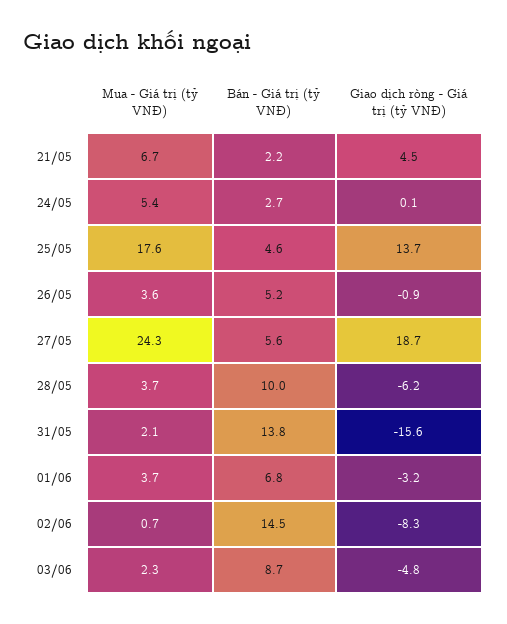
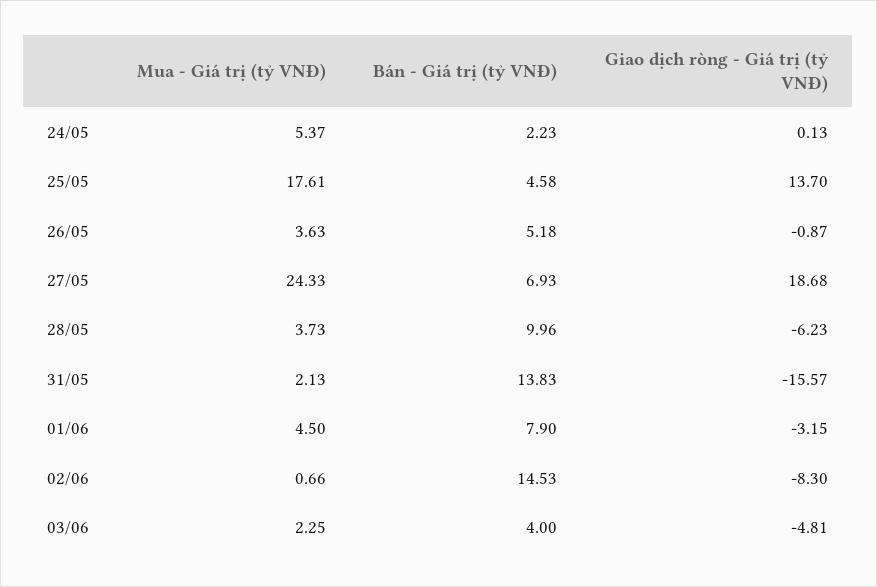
  {
    "Mua - Giá trị (tỷ VNĐ)": {
-     "21/05": 6.7,
      "24/05": 5.37,
      "25/05": 17.61,
      "26/05": 3.63,
      "27/05": 24.33,
      "28/05": 3.73,
      "31/05": 2.13,
-     "01/06": 3.7,
+     "01/06": 4.5,
      "02/06": 0.66,
      "03/06": 2.25
    },
    "Bán - Giá trị (tỷ VNĐ)": {
-     "21/05": 2.2,
-     "24/05": 2.7,
+     "24/05": 2.23,
      "25/05": 4.58,
      "26/05": 5.18,
-     "27/05": 5.6,
+     "27/05": 6.93,
      "28/05": 9.96,
      "31/05": 13.83,
-     "01/06": 6.8,
+     "01/06": 7.9,
      "02/06": 14.53,
-     "03/06": 8.7
+     "03/06": 4
    },
    "Giao dịch ròng - Giá trị (tỷ VNĐ)": {
-     "21/05": 4.5,
      "24/05": 0.13,
      "25/05": 13.7,
      "26/05": -0.87,
      "27/05": 18.68,
      "28/05": -6.23,
      "31/05": -15.57,
      "01/06": -3.15,
      "02/06": -8.3,
      "03/06": -4.81
    }
  }

